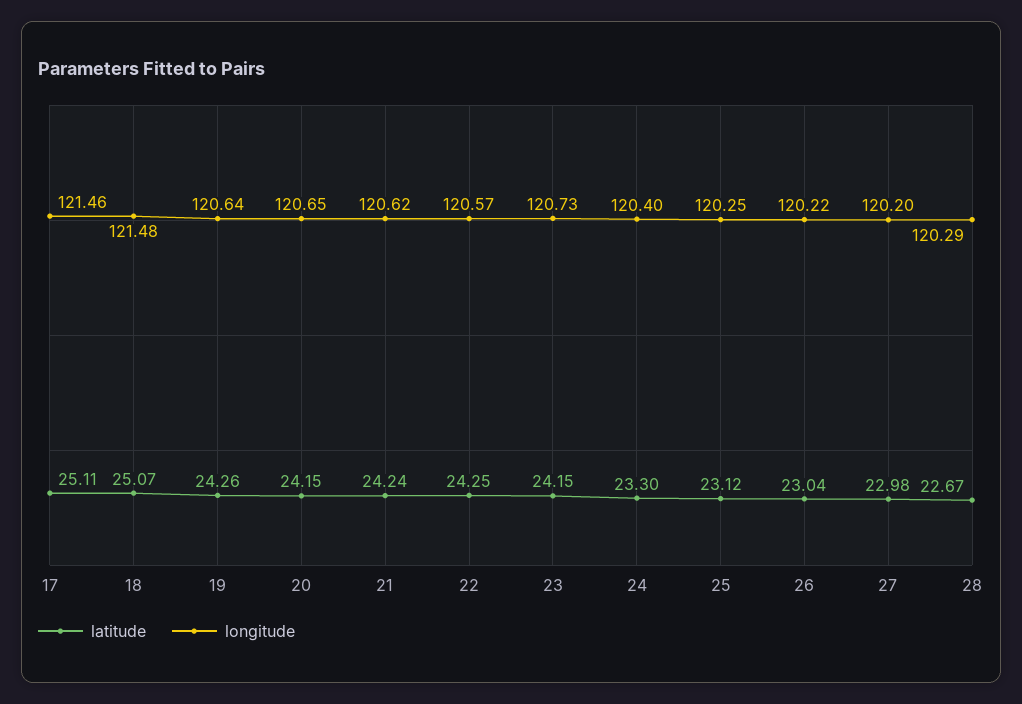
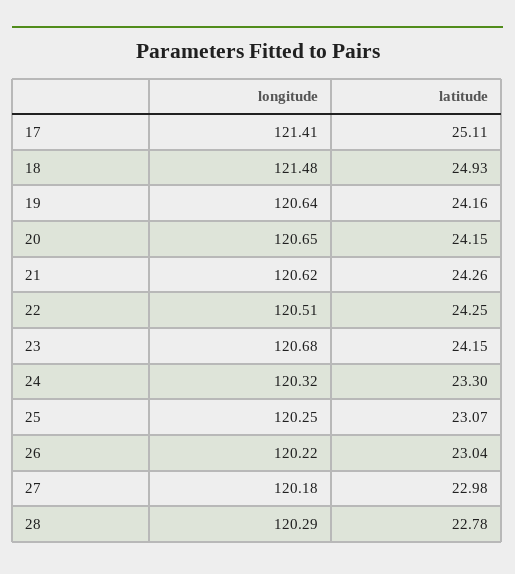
  {
    "latitude": {
      "17": 25.11,
-     "18": 25.07,
+     "18": 24.93,
-     "19": 24.26,
+     "19": 24.16,
      "20": 24.15,
-     "21": 24.24,
+     "21": 24.26,
      "22": 24.25,
      "23": 24.15,
      "24": 23.3,
-     "25": 23.12,
+     "25": 23.07,
      "26": 23.04,
      "27": 22.98,
-     "28": 22.67
+     "28": 22.78
    },
    "longitude": {
-     "17": 121.46,
+     "17": 121.41,
      "18": 121.48,
      "19": 120.64,
      "20": 120.65,
      "21": 120.62,
-     "22": 120.57,
+     "22": 120.51,
-     "23": 120.73,
+     "23": 120.68,
-     "24": 120.4,
+     "24": 120.32,
      "25": 120.25,
      "26": 120.22,
-     "27": 120.2,
+     "27": 120.18,
      "28": 120.29
    }
  }

